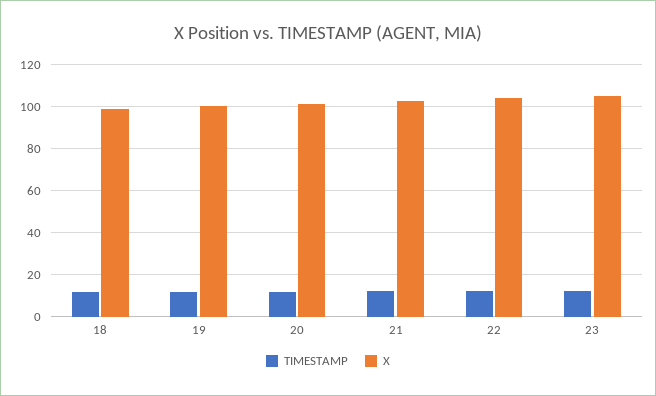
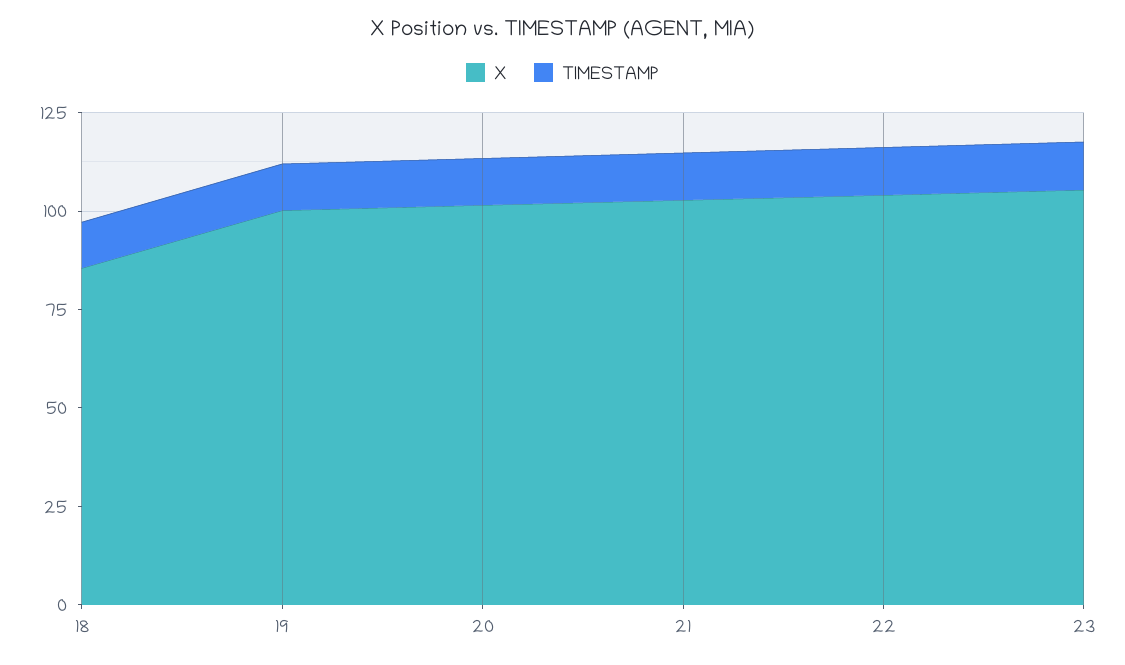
  {
    "TIMESTAMP": {
      "18": 10,
      "19": 10,
      "20": 10,
      "21": 10,
      "22": 10,
      "23": 10
    },
    "X": {
-     "18": 100,
+     "18": 85,
      "19": 100,
      "20": 100,
      "21": 105,
      "22": 105,
      "23": 105
    }
  }

